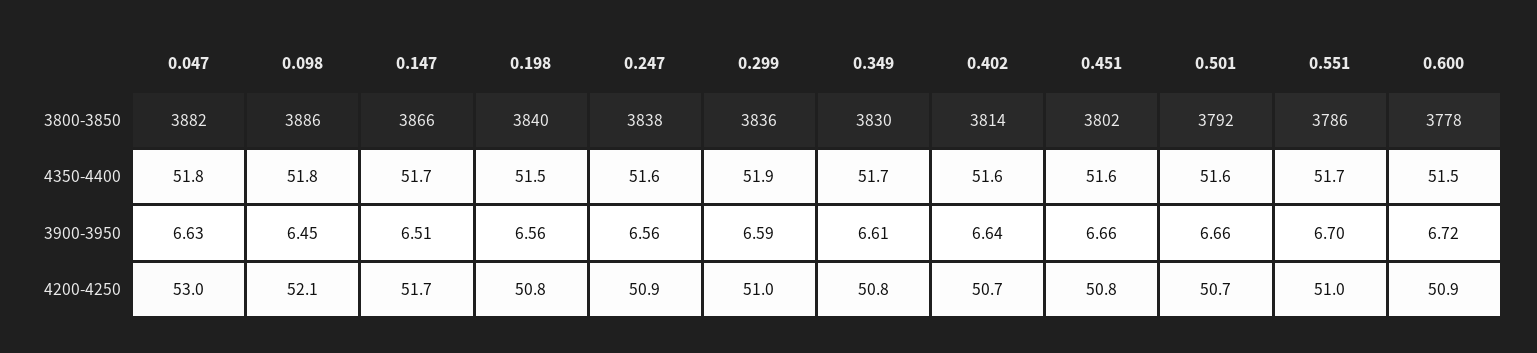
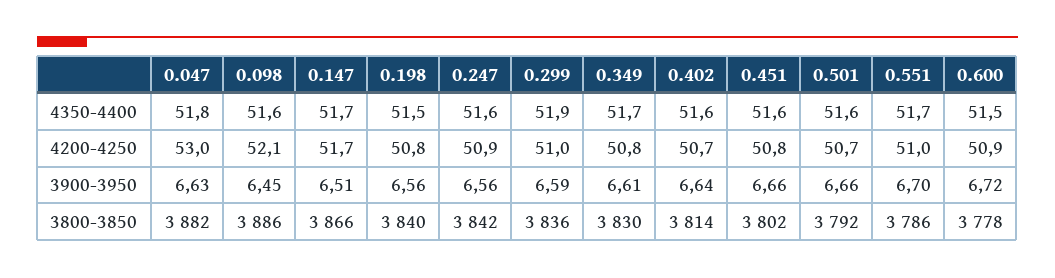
  {
    "0.047": {
      "3800-3850": 3882,
      "4350-4400": 51.8,
      "3900-3950": 6.63,
      "4200-4250": 53
    },
    "0.098": {
      "3800-3850": 3886,
-     "4350-4400": 51.8,
+     "4350-4400": 51.6,
      "3900-3950": 6.45,
      "4200-4250": 52.1
    },
    "0.147": {
      "3800-3850": 3866,
      "4350-4400": 51.7,
      "3900-3950": 6.51,
      "4200-4250": 51.7
    },
    "0.198": {
      "3800-3850": 3840,
      "4350-4400": 51.5,
      "3900-3950": 6.56,
      "4200-4250": 50.8
    },
    "0.247": {
-     "3800-3850": 3838,
+     "3800-3850": 3842,
      "4350-4400": 51.6,
      "3900-3950": 6.56,
      "4200-4250": 50.9
    },
    "0.299": {
      "3800-3850": 3836,
      "4350-4400": 51.9,
      "3900-3950": 6.59,
      "4200-4250": 51
    },
    "0.349": {
      "3800-3850": 3830,
      "4350-4400": 51.7,
      "3900-3950": 6.61,
      "4200-4250": 50.8
    },
    "0.402": {
      "3800-3850": 3814,
      "4350-4400": 51.6,
      "3900-3950": 6.64,
      "4200-4250": 50.7
    },
    "0.451": {
      "3800-3850": 3802,
      "4350-4400": 51.6,
      "3900-3950": 6.66,
      "4200-4250": 50.8
    },
    "0.501": {
      "3800-3850": 3792,
      "4350-4400": 51.6,
      "3900-3950": 6.66,
      "4200-4250": 50.7
    },
    "0.551": {
      "3800-3850": 3786,
      "4350-4400": 51.7,
      "3900-3950": 6.7,
      "4200-4250": 51
    },
    "0.600": {
      "3800-3850": 3778,
      "4350-4400": 51.5,
      "3900-3950": 6.72,
      "4200-4250": 50.9
    }
  }

